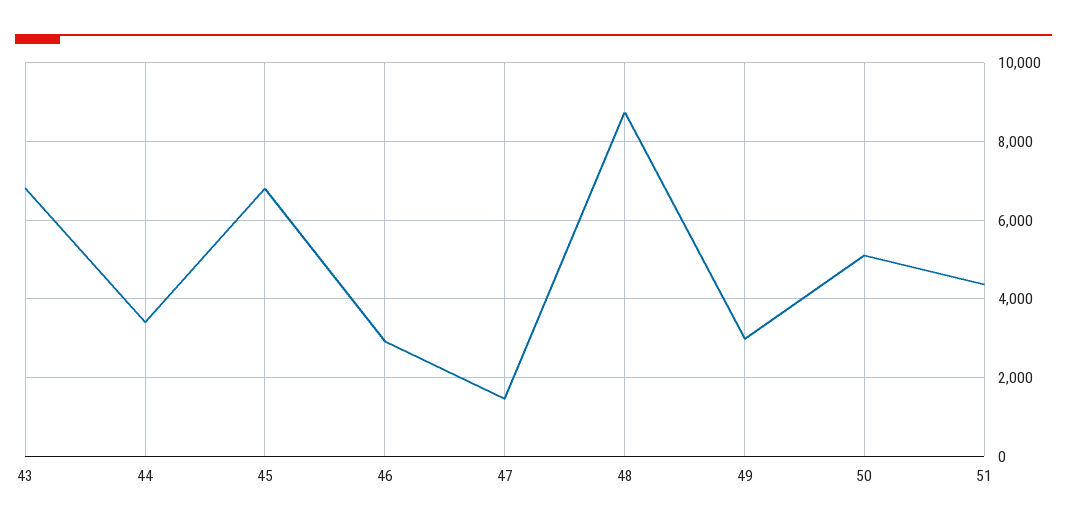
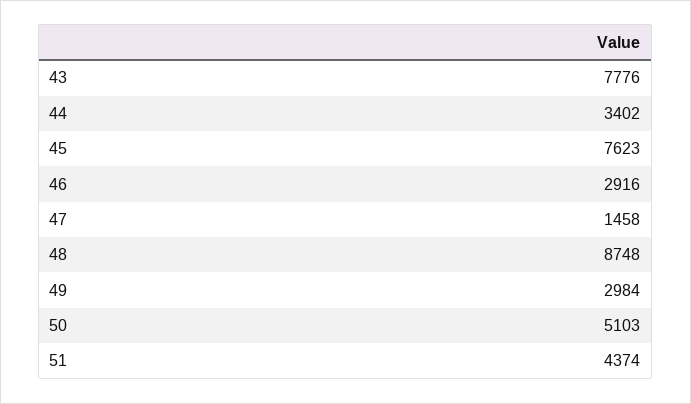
  {
-   "43": 6800,
+   "43": 7776,
    "44": 3402,
-   "45": 6800,
+   "45": 7623,
    "46": 2916,
    "47": 1458,
    "48": 8748,
    "49": 2984,
    "50": 5103,
    "51": 4374
  }

